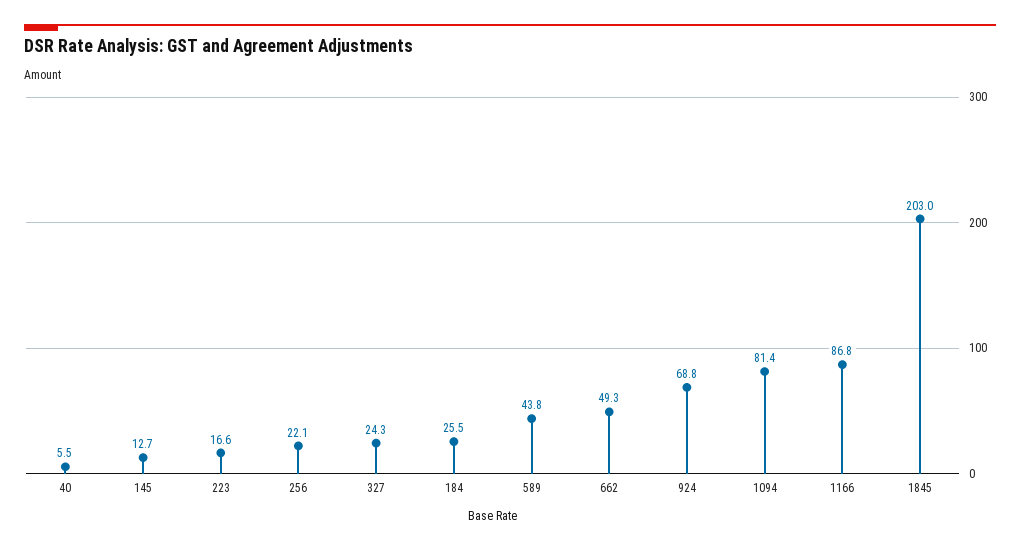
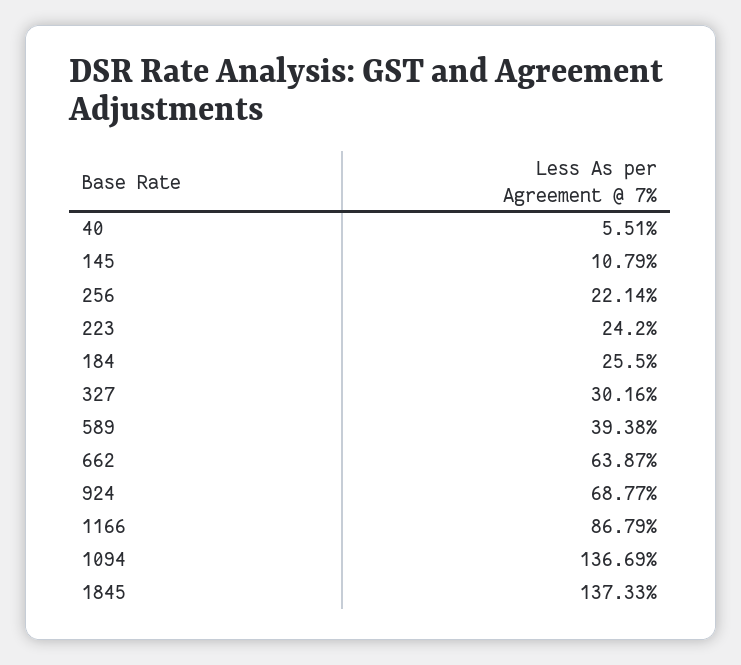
  {
    "40": 5.51,
-   "145": 12.7,
+   "145": 10.79,
-   "223": 16.6,
+   "223": 24.2,
    "256": 22.14,
-   "327": 24.3,
+   "327": 30.16,
    "184": 25.5,
-   "589": 43.8,
+   "589": 39.38,
-   "662": 49.3,
+   "662": 63.87,
    "924": 68.77,
-   "1094": 81.4,
+   "1094": 136.69,
    "1166": 86.79,
-   "1845": 203
+   "1845": 137.33
  }

